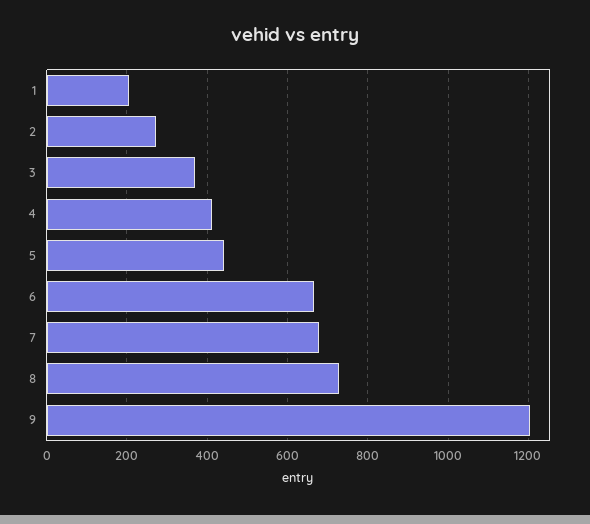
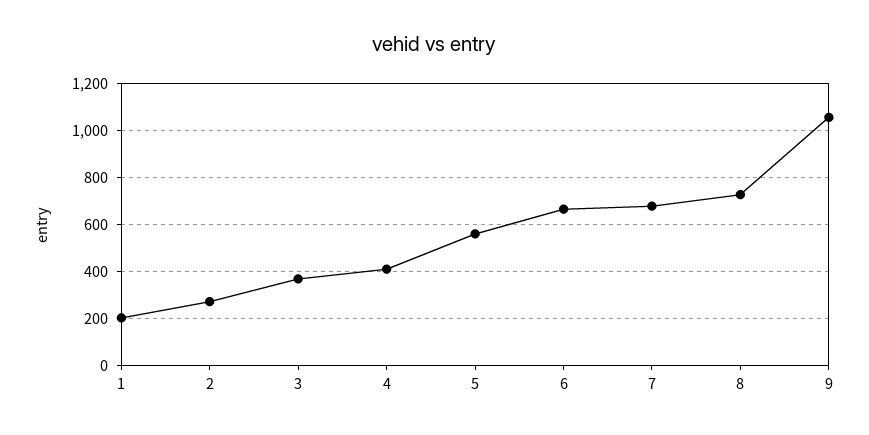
  {
    "1": 200,
    "2": 280,
    "3": 380,
    "4": 420,
-   "5": 440,
+   "5": 550,
    "6": 660,
    "7": 680,
    "8": 720,
-   "9": 1200
+   "9": 1050
  }

